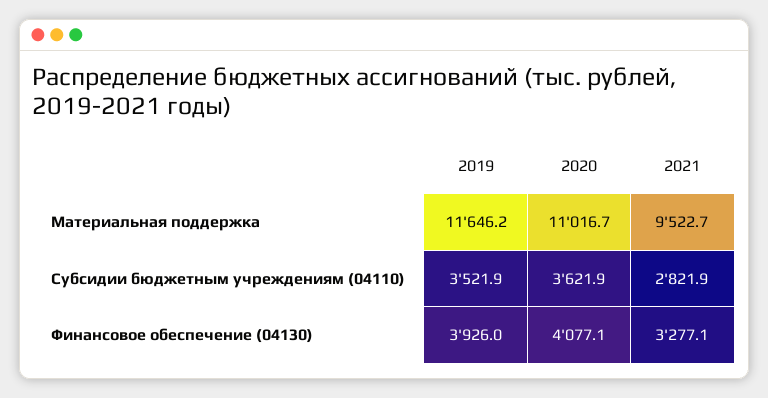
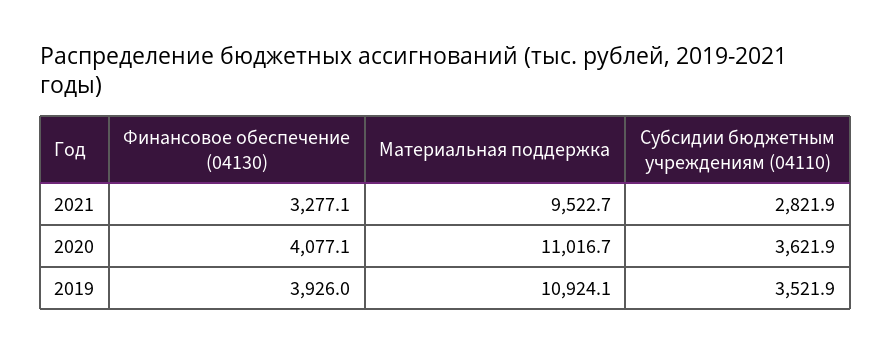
  {
    "2019": {
-     "Материальная поддержка": 11646.2,
+     "Материальная поддержка": 10924.1,
      "Субсидии бюджетным учреждениям (04110)": 3521.9,
      "Финансовое обеспечение (04130)": 3926
    },
    "2020": {
      "Материальная поддержка": 11016.7,
      "Субсидии бюджетным учреждениям (04110)": 3621.9,
      "Финансовое обеспечение (04130)": 4077.1
    },
    "2021": {
      "Материальная поддержка": 9522.7,
      "Субсидии бюджетным учреждениям (04110)": 2821.9,
      "Финансовое обеспечение (04130)": 3277.1
    }
  }

